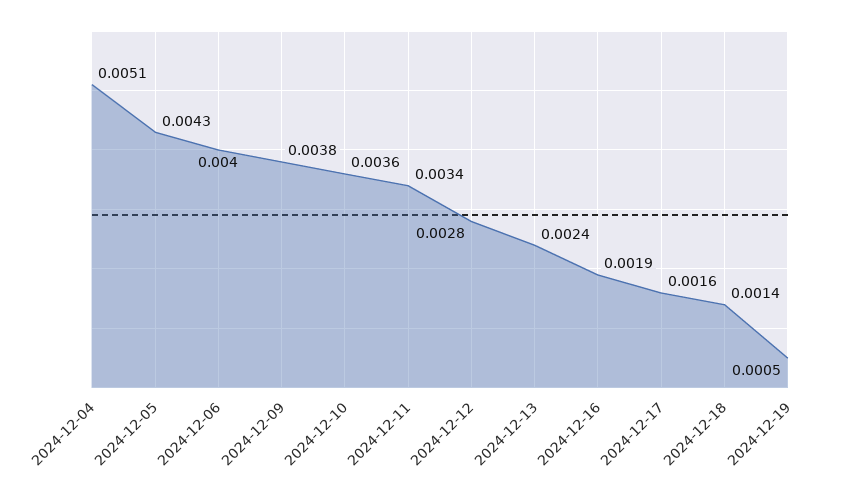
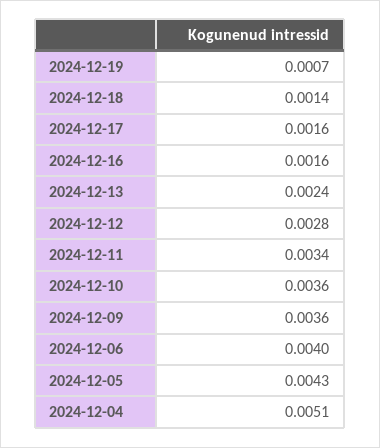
  {
    "2024-12-04": 0.0051,
    "2024-12-05": 0.0043,
    "2024-12-06": 0.004,
-   "2024-12-09": 0.0038,
+   "2024-12-09": 0.0036,
    "2024-12-10": 0.0036,
    "2024-12-11": 0.0034,
    "2024-12-12": 0.0028,
    "2024-12-13": 0.0024,
-   "2024-12-16": 0.0019,
+   "2024-12-16": 0.0016,
    "2024-12-17": 0.0016,
    "2024-12-18": 0.0014,
-   "2024-12-19": 0.0005
+   "2024-12-19": 0.0007
  }

